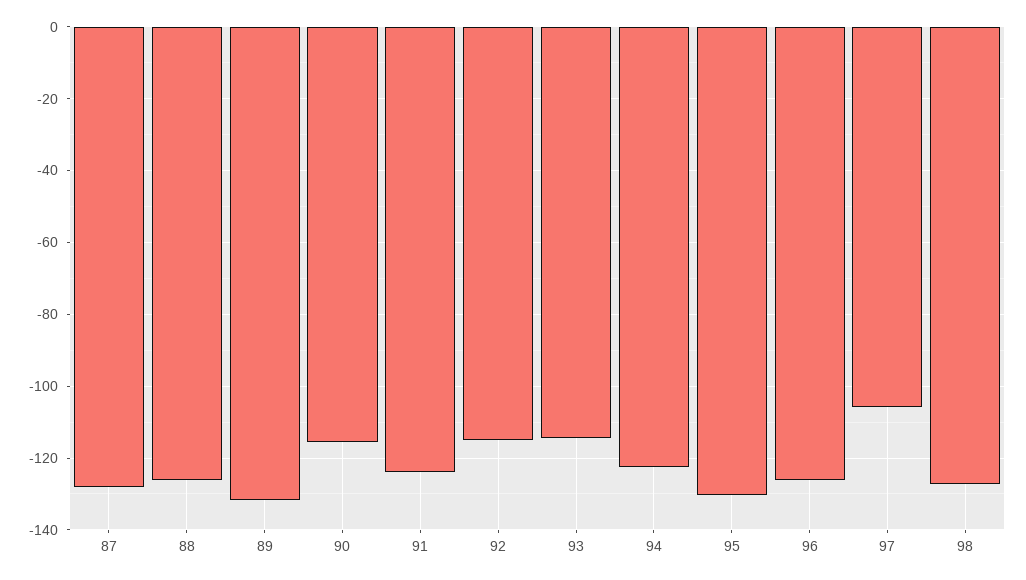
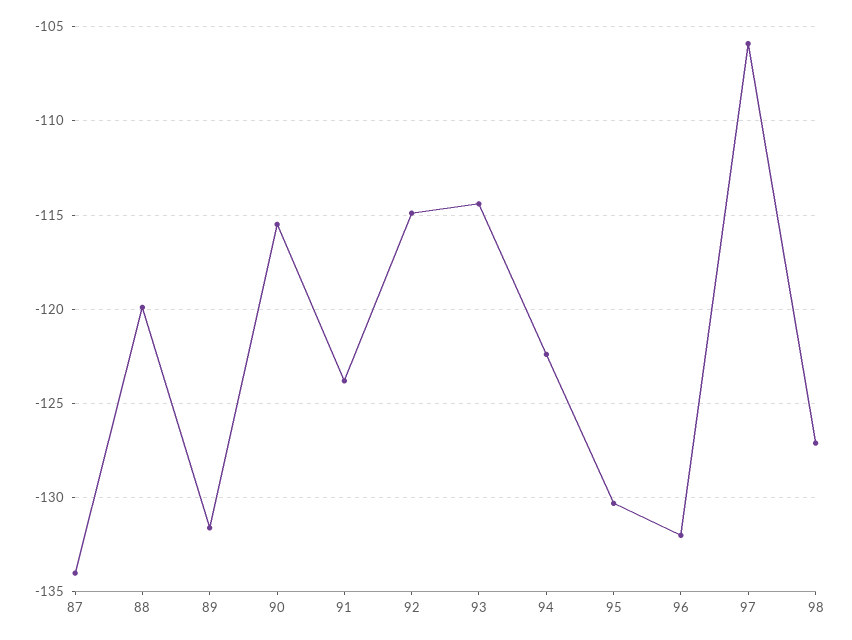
  {
-   "87": -128,
+   "87": -134,
-   "88": -126,
+   "88": -120,
    "89": -131.5,
    "90": -115.5,
    "91": -124,
    "92": -115,
    "93": -114.5,
    "94": -122.5,
    "95": -130.5,
-   "96": -126,
+   "96": -132,
    "97": -106,
    "98": -127
  }

